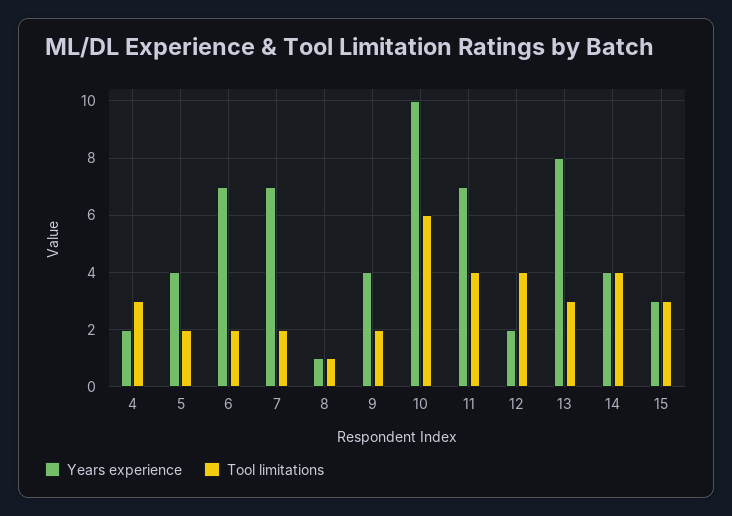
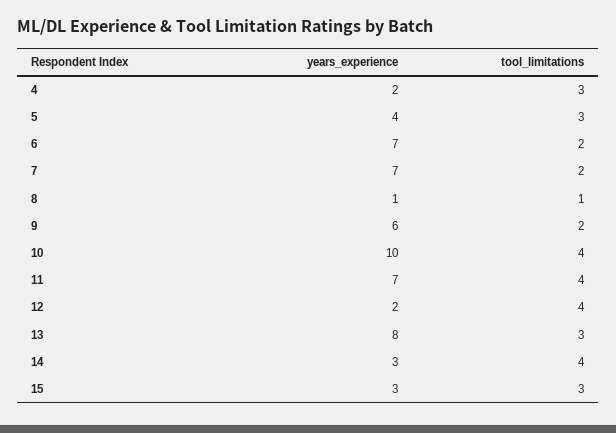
  {
    "Years experience": {
      "4": 2,
      "5": 4,
      "6": 7,
      "7": 7,
      "8": 1,
-     "9": 4,
+     "9": 6,
      "10": 10,
      "11": 7,
      "12": 2,
      "13": 8,
-     "14": 4,
+     "14": 3,
      "15": 3
    },
    "Tool limitations": {
      "4": 3,
-     "5": 2,
+     "5": 3,
      "6": 2,
      "7": 2,
      "8": 1,
      "9": 2,
-     "10": 6,
+     "10": 4,
      "11": 4,
      "12": 4,
      "13": 3,
      "14": 4,
      "15": 3
    }
  }

